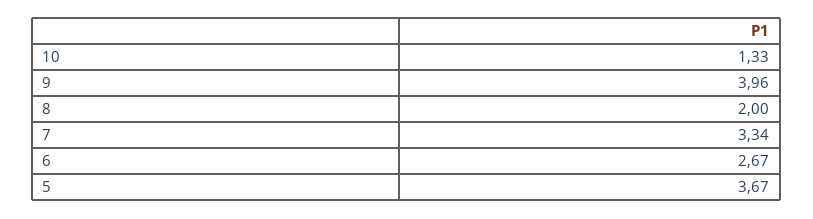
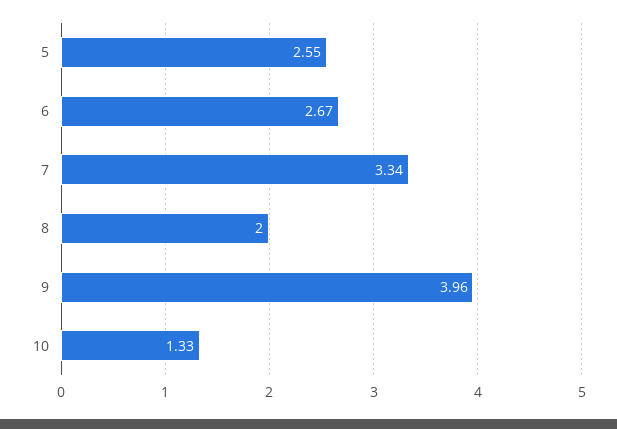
  {
    "10": 1.33,
    "9": 3.96,
    "8": 2,
    "7": 3.34,
    "6": 2.67,
-   "5": 3.67
+   "5": 2.55
  }

